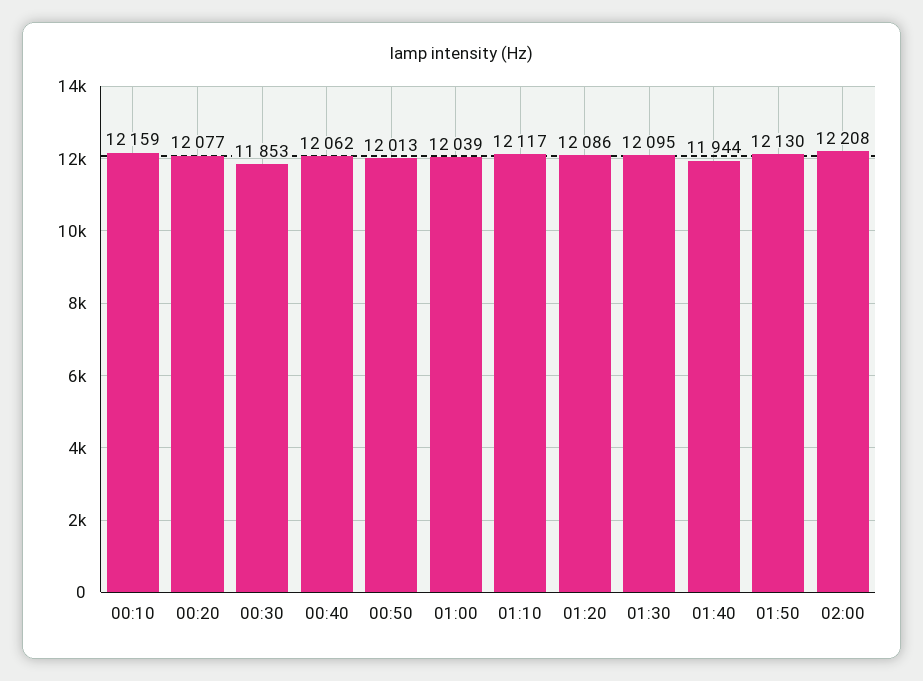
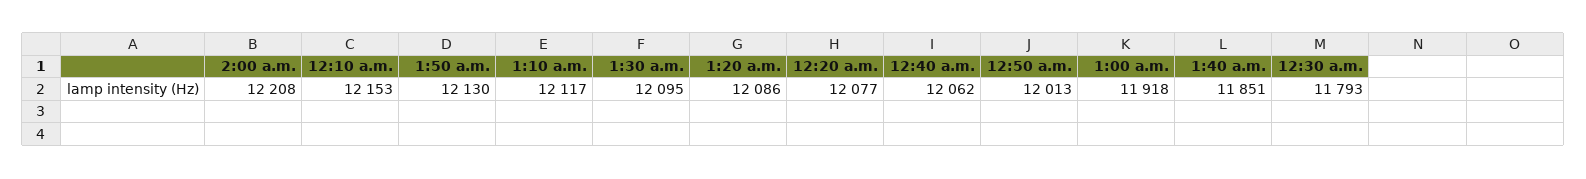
  {
-   "00:10": 12159,
+   "00:10": 12153,
    "00:20": 12077,
-   "00:30": 11853,
+   "00:30": 11793,
    "00:40": 12062,
    "00:50": 12013,
-   "01:00": 12039,
+   "01:00": 11918,
    "01:10": 12117,
    "01:20": 12086,
    "01:30": 12095,
-   "01:40": 11944,
+   "01:40": 11851,
    "01:50": 12130,
    "02:00": 12208
  }

